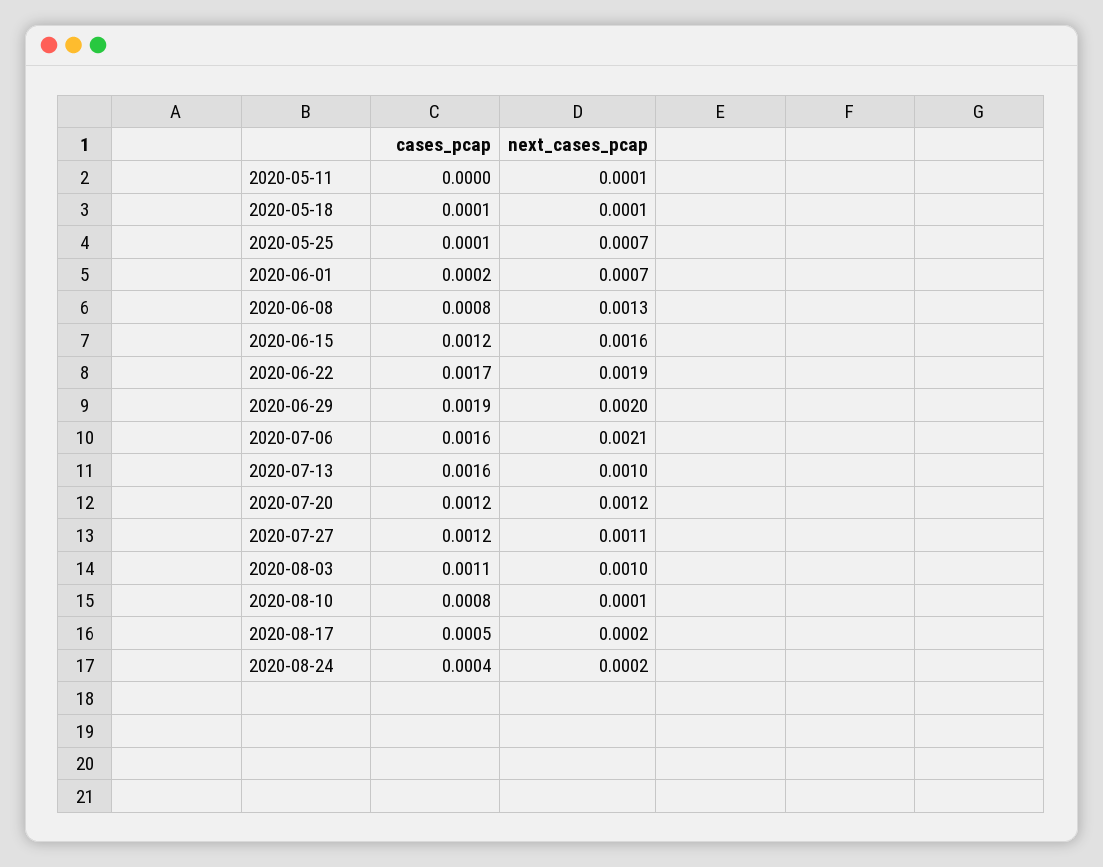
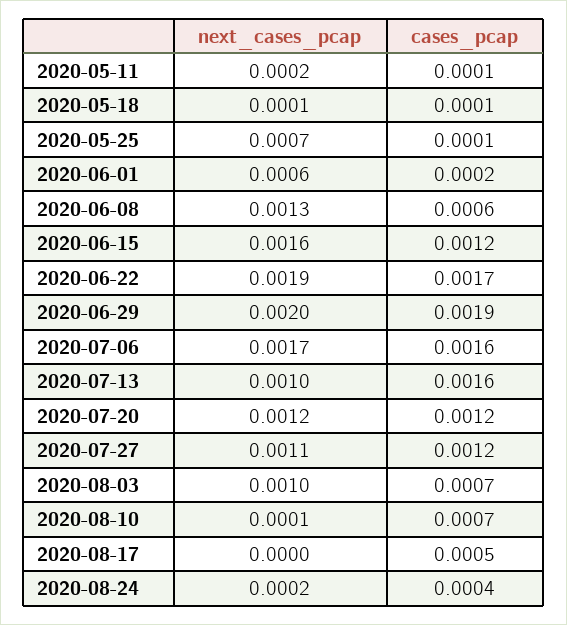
  {
    "cases_pcap": {
-     "2020-05-11": 0,
+     "2020-05-11": 0.0001,
      "2020-05-18": 0.0001,
      "2020-05-25": 0.0001,
      "2020-06-01": 0.0002,
-     "2020-06-08": 0.0008,
+     "2020-06-08": 0.0006,
      "2020-06-15": 0.0012,
      "2020-06-22": 0.0017,
      "2020-06-29": 0.0019,
      "2020-07-06": 0.0016,
      "2020-07-13": 0.0016,
      "2020-07-20": 0.0012,
      "2020-07-27": 0.0012,
-     "2020-08-03": 0.0011,
+     "2020-08-03": 0.0007,
-     "2020-08-10": 0.0008,
+     "2020-08-10": 0.0007,
      "2020-08-17": 0.0005,
      "2020-08-24": 0.0004
    },
    "next_cases_pcap": {
-     "2020-05-11": 0.0001,
+     "2020-05-11": 0.0002,
      "2020-05-18": 0.0001,
      "2020-05-25": 0.0007,
-     "2020-06-01": 0.0007,
+     "2020-06-01": 0.0006,
      "2020-06-08": 0.0013,
      "2020-06-15": 0.0016,
      "2020-06-22": 0.0019,
      "2020-06-29": 0.002,
-     "2020-07-06": 0.0021,
+     "2020-07-06": 0.0017,
      "2020-07-13": 0.001,
      "2020-07-20": 0.0012,
      "2020-07-27": 0.0011,
      "2020-08-03": 0.001,
      "2020-08-10": 0.0001,
-     "2020-08-17": 0.0002,
+     "2020-08-17": 0,
      "2020-08-24": 0.0002
    }
  }

